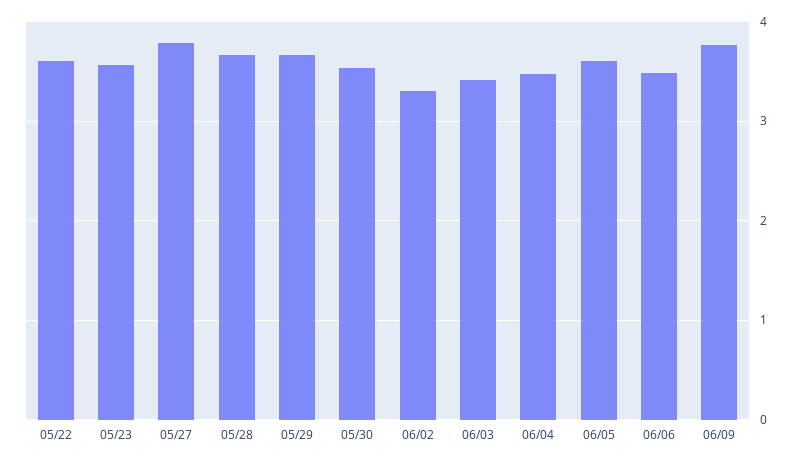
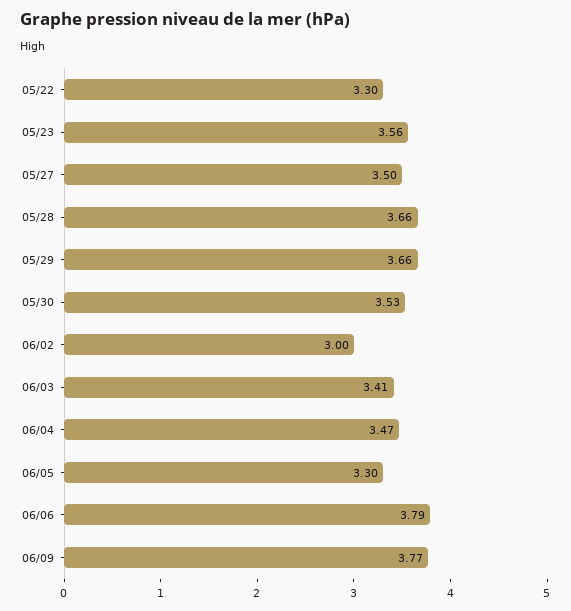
  {
-   "05/22": 3.6,
+   "05/22": 3.3,
    "05/23": 3.56,
-   "05/27": 3.8,
+   "05/27": 3.5,
    "05/28": 3.66,
    "05/29": 3.66,
    "05/30": 3.53,
-   "06/02": 3.3,
+   "06/02": 3,
    "06/03": 3.41,
    "06/04": 3.47,
-   "06/05": 3.6,
+   "06/05": 3.3,
-   "06/06": 3.5,
+   "06/06": 3.79,
    "06/09": 3.77
  }

